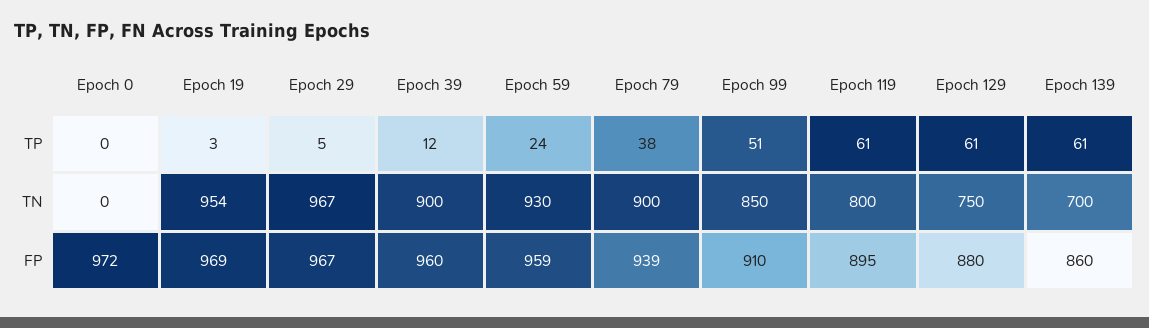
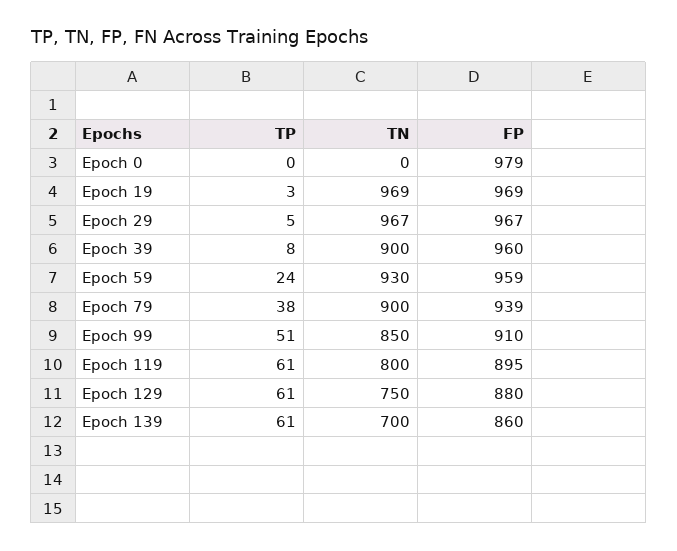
  {
    "Epoch 0": {
      "TP": 0,
      "TN": 0,
-     "FP": 972
+     "FP": 979
    },
    "Epoch 19": {
      "TP": 3,
-     "TN": 954,
+     "TN": 969,
      "FP": 969
    },
    "Epoch 29": {
      "TP": 5,
      "TN": 967,
      "FP": 967
    },
    "Epoch 39": {
-     "TP": 12,
+     "TP": 8,
      "TN": 900,
      "FP": 960
    },
    "Epoch 59": {
      "TP": 24,
      "TN": 930,
      "FP": 959
    },
    "Epoch 79": {
      "TP": 38,
      "TN": 900,
      "FP": 939
    },
    "Epoch 99": {
      "TP": 51,
      "TN": 850,
      "FP": 910
    },
    "Epoch 119": {
      "TP": 61,
      "TN": 800,
      "FP": 895
    },
    "Epoch 129": {
      "TP": 61,
      "TN": 750,
      "FP": 880
    },
    "Epoch 139": {
      "TP": 61,
      "TN": 700,
      "FP": 860
    }
  }

